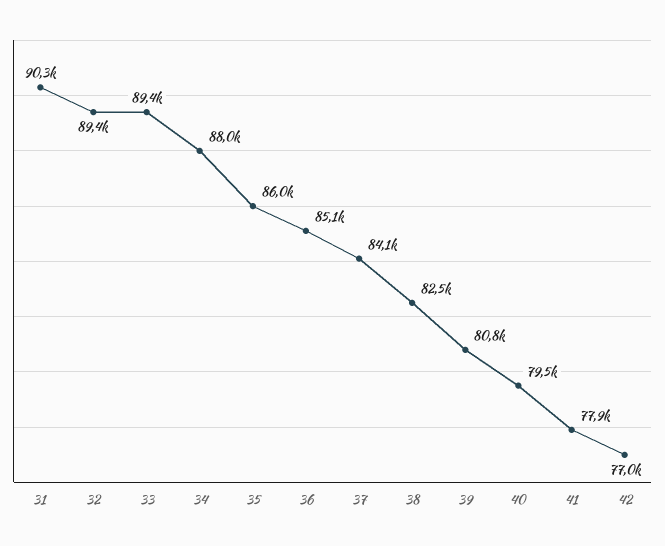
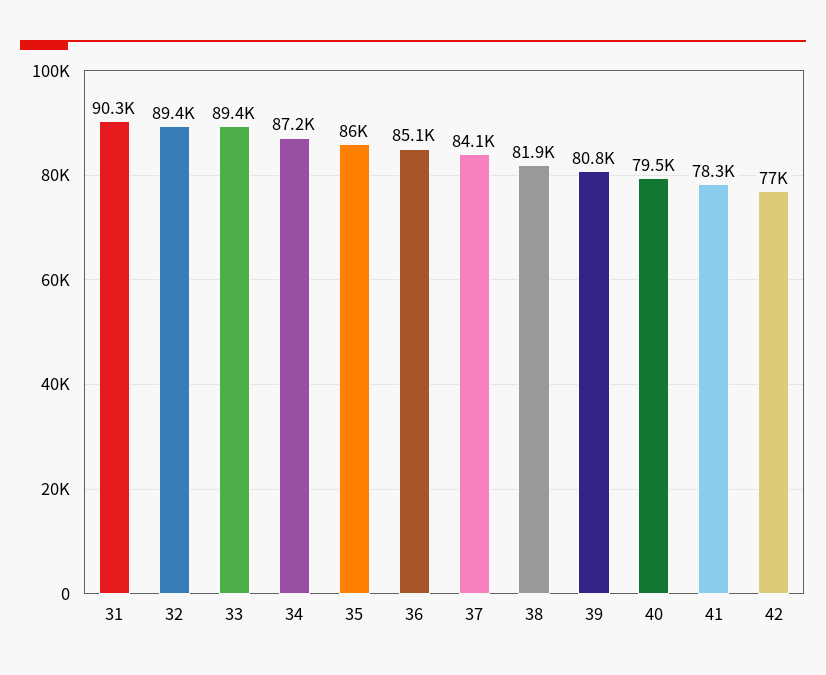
  {
    "31": 90300,
    "32": 89400,
    "33": 89400,
-   "34": 88000,
+   "34": 87200,
    "35": 86000,
    "36": 85100,
    "37": 84100,
-   "38": 82500,
+   "38": 81900,
    "39": 80800,
    "40": 79500,
-   "41": 77900,
+   "41": 78300,
    "42": 77000
  }

